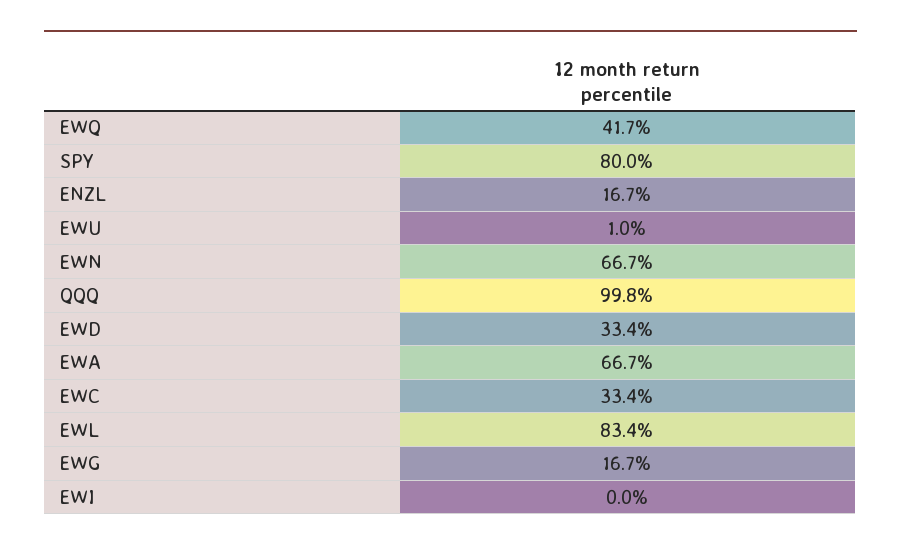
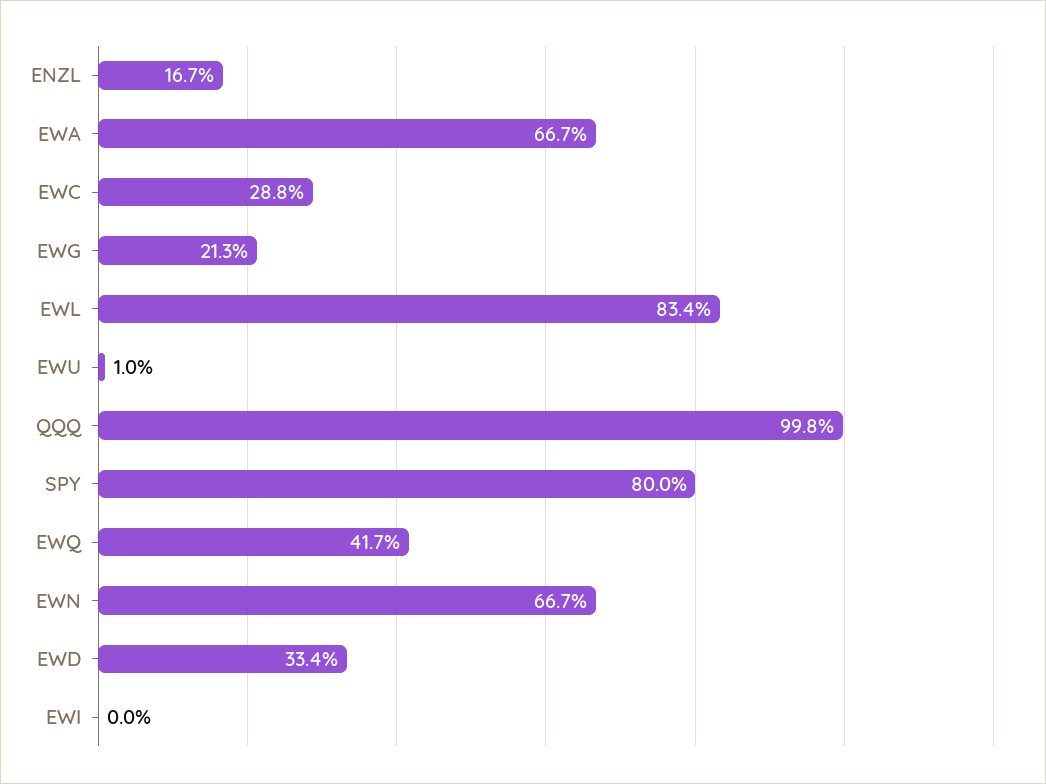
  {
    "EWQ": 41.7,
    "SPY": 80,
    "ENZL": 16.7,
    "EWU": 1,
    "EWN": 66.7,
    "QQQ": 99.8,
    "EWD": 33.4,
    "EWA": 66.7,
-   "EWC": 33.4,
+   "EWC": 28.8,
    "EWL": 83.4,
-   "EWG": 16.7,
+   "EWG": 21.3,
    "EWI": 0
  }

